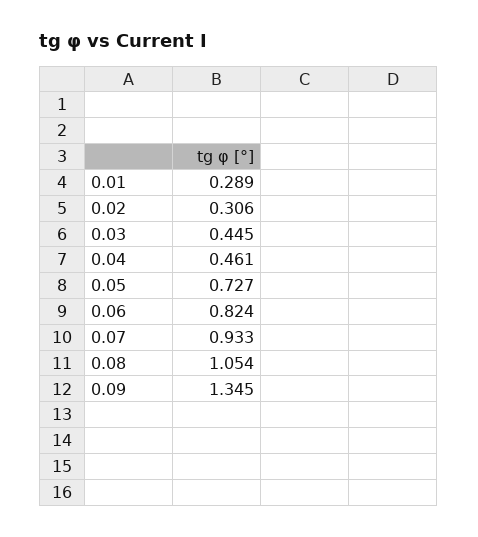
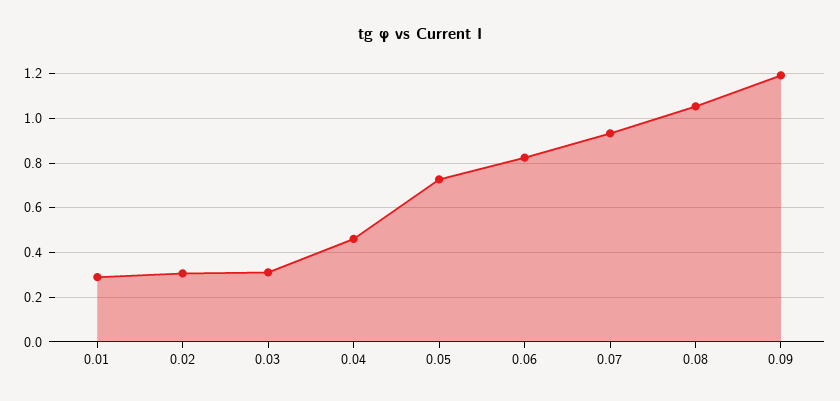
  {
    "0.01": 0.289,
    "0.02": 0.306,
-   "0.03": 0.445,
+   "0.03": 0.3,
    "0.04": 0.461,
    "0.05": 0.727,
    "0.06": 0.824,
    "0.07": 0.933,
    "0.08": 1.054,
-   "0.09": 1.345
+   "0.09": 1.2
  }

